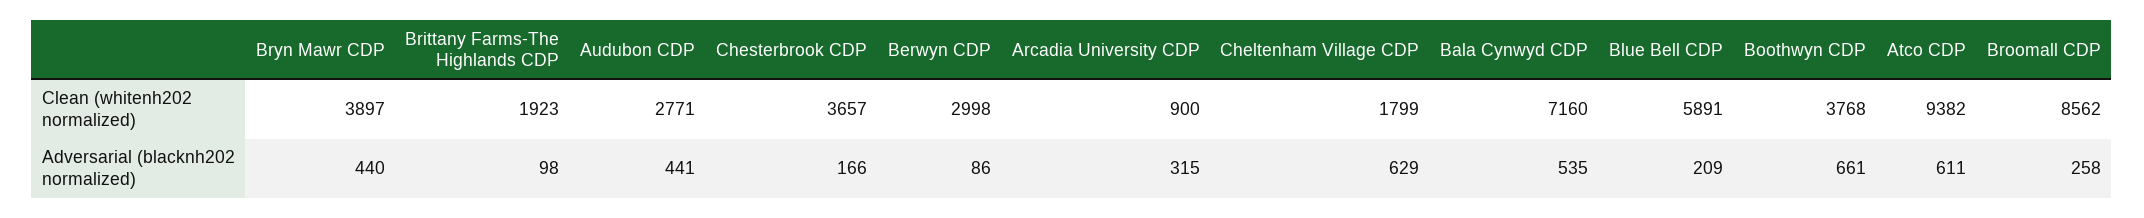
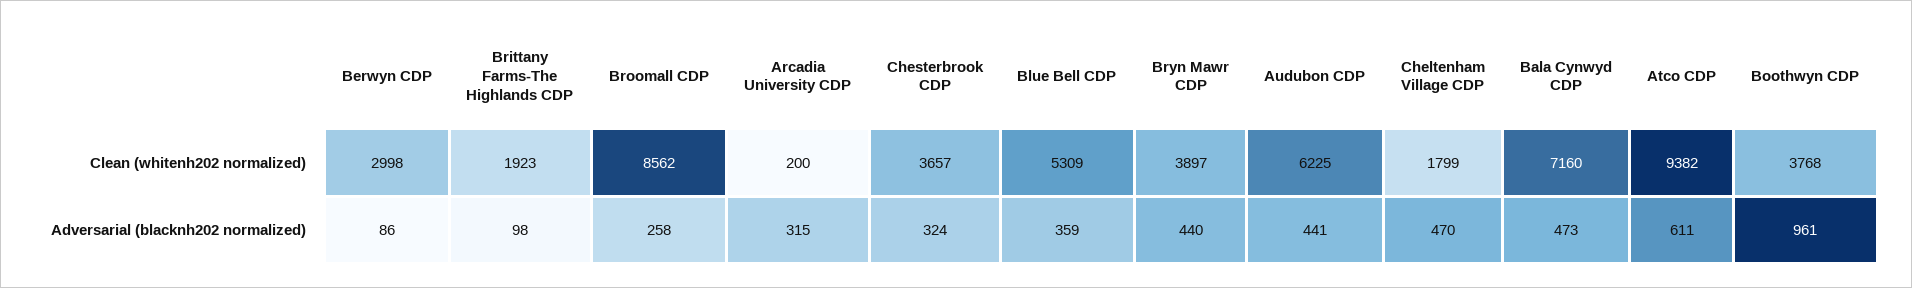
  {
    "Bryn Mawr CDP": {
      "Clean (whitenh202 normalized)": 3897,
      "Adversarial (blacknh202 normalized)": 440
    },
    "Brittany Farms-The Highlands CDP": {
      "Clean (whitenh202 normalized)": 1923,
      "Adversarial (blacknh202 normalized)": 98
    },
    "Audubon CDP": {
-     "Clean (whitenh202 normalized)": 2771,
+     "Clean (whitenh202 normalized)": 6225,
      "Adversarial (blacknh202 normalized)": 441
    },
    "Chesterbrook CDP": {
      "Clean (whitenh202 normalized)": 3657,
-     "Adversarial (blacknh202 normalized)": 166
+     "Adversarial (blacknh202 normalized)": 324
    },
    "Berwyn CDP": {
      "Clean (whitenh202 normalized)": 2998,
      "Adversarial (blacknh202 normalized)": 86
    },
    "Arcadia University CDP": {
-     "Clean (whitenh202 normalized)": 900,
+     "Clean (whitenh202 normalized)": 200,
      "Adversarial (blacknh202 normalized)": 315
    },
    "Cheltenham Village CDP": {
      "Clean (whitenh202 normalized)": 1799,
-     "Adversarial (blacknh202 normalized)": 629
+     "Adversarial (blacknh202 normalized)": 470
    },
    "Bala Cynwyd CDP": {
      "Clean (whitenh202 normalized)": 7160,
-     "Adversarial (blacknh202 normalized)": 535
+     "Adversarial (blacknh202 normalized)": 473
    },
    "Blue Bell CDP": {
-     "Clean (whitenh202 normalized)": 5891,
+     "Clean (whitenh202 normalized)": 5309,
-     "Adversarial (blacknh202 normalized)": 209
+     "Adversarial (blacknh202 normalized)": 359
    },
    "Boothwyn CDP": {
      "Clean (whitenh202 normalized)": 3768,
-     "Adversarial (blacknh202 normalized)": 661
+     "Adversarial (blacknh202 normalized)": 961
    },
    "Atco CDP": {
      "Clean (whitenh202 normalized)": 9382,
      "Adversarial (blacknh202 normalized)": 611
    },
    "Broomall CDP": {
      "Clean (whitenh202 normalized)": 8562,
      "Adversarial (blacknh202 normalized)": 258
    }
  }

